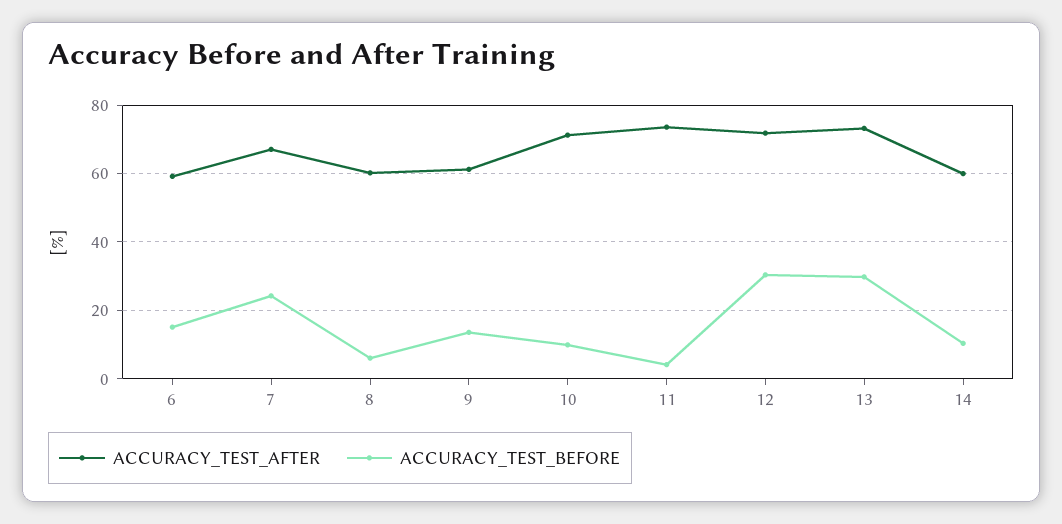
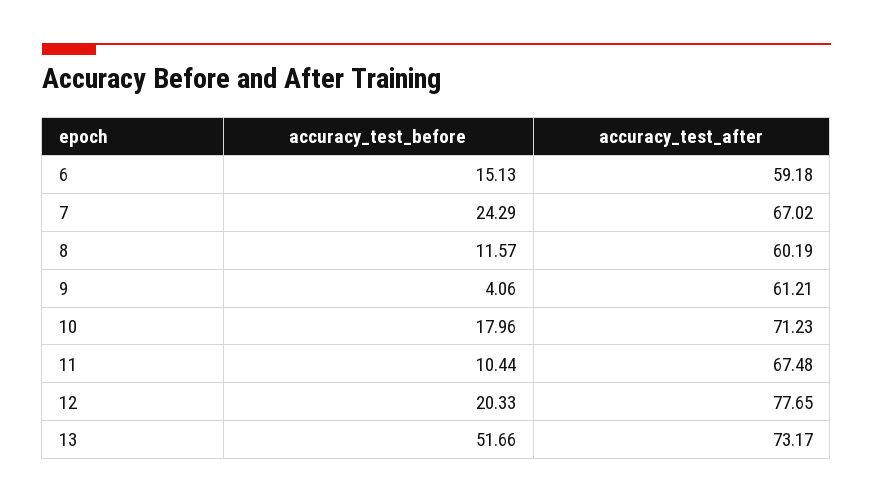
  {
    "ACCURACY_TEST_AFTER": {
      "6": 59.18,
      "7": 67.02,
      "8": 60.19,
      "9": 61.21,
      "10": 71.23,
-     "11": 74,
+     "11": 67.48,
-     "12": 72,
+     "12": 77.65,
-     "13": 73.17,
+     "13": 73.17
-     "14": 60
    },
    "ACCURACY_TEST_BEFORE": {
      "6": 15.13,
      "7": 24.29,
-     "8": 6,
+     "8": 11.57,
-     "9": 14,
+     "9": 4.06,
-     "10": 10,
+     "10": 17.96,
-     "11": 4,
+     "11": 10.44,
-     "12": 30,
+     "12": 20.33,
-     "13": 30,
+     "13": 51.66
-     "14": 10
    }
  }

